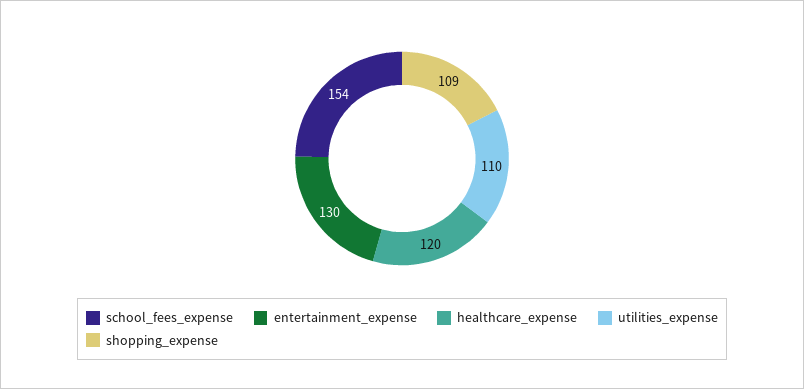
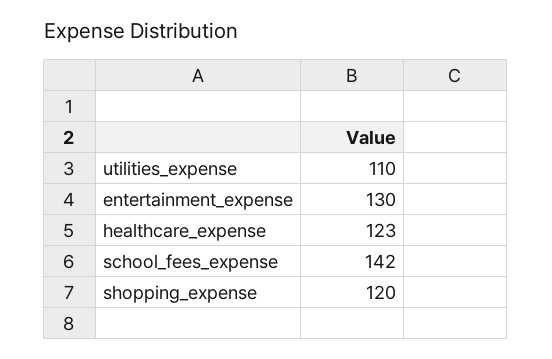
  {
-   "school_fees_expense": 154,
+   "school_fees_expense": 142,
    "entertainment_expense": 130,
-   "healthcare_expense": 120,
+   "healthcare_expense": 123,
    "utilities_expense": 110,
-   "shopping_expense": 109
+   "shopping_expense": 120
  }

